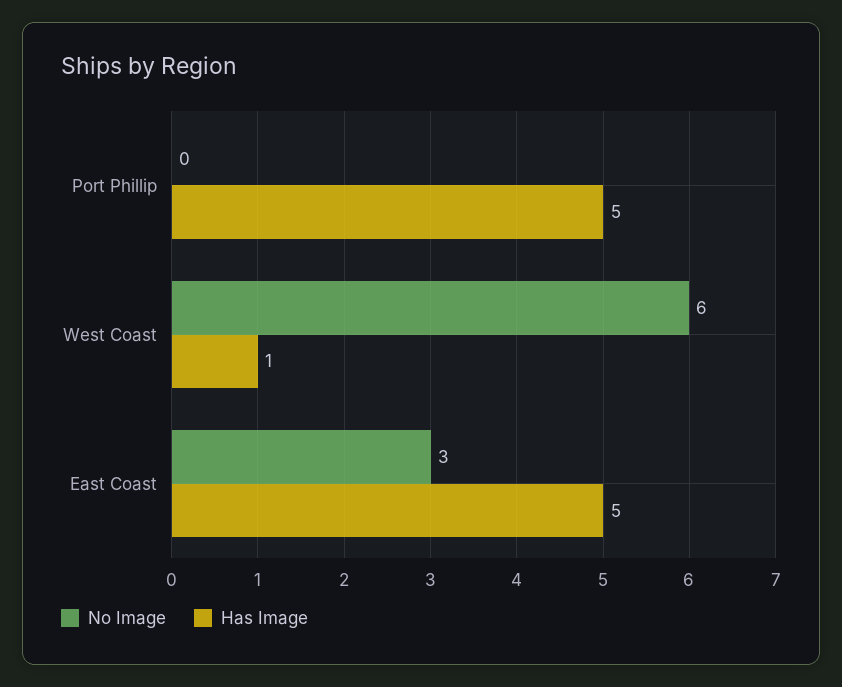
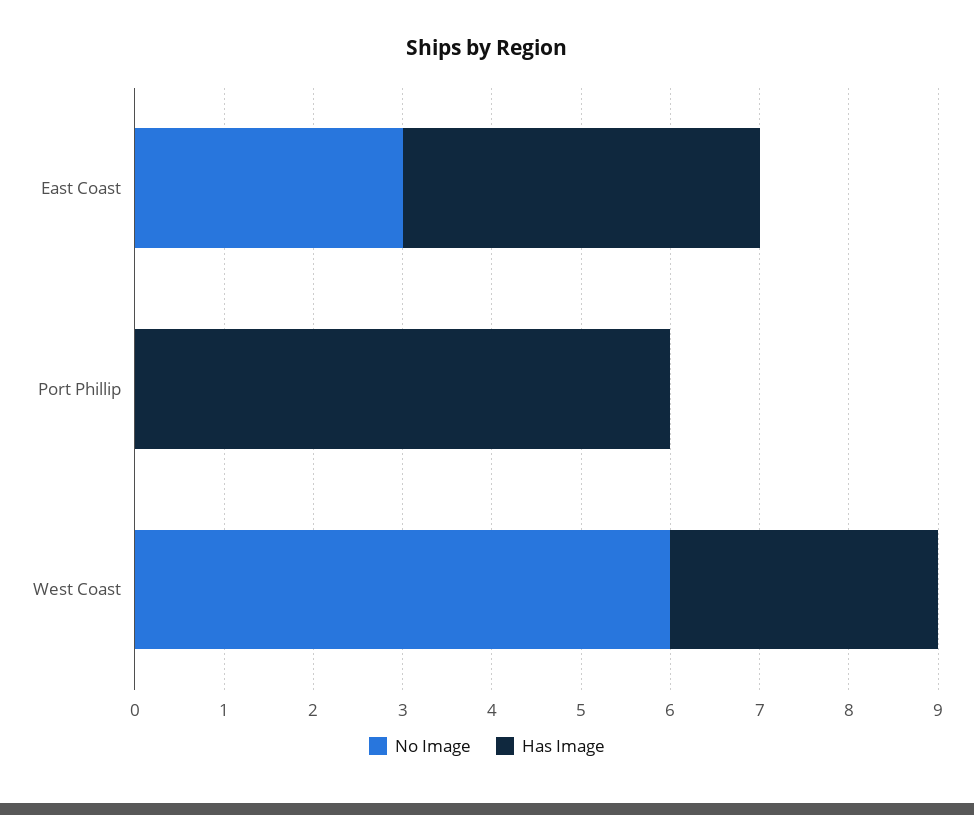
  {
    "No Image": {
      "Port Phillip": 0,
      "West Coast": 6,
      "East Coast": 3
    },
    "Has Image": {
-     "Port Phillip": 5,
+     "Port Phillip": 6,
-     "West Coast": 1,
+     "West Coast": 3,
-     "East Coast": 5
+     "East Coast": 4
    }
  }

